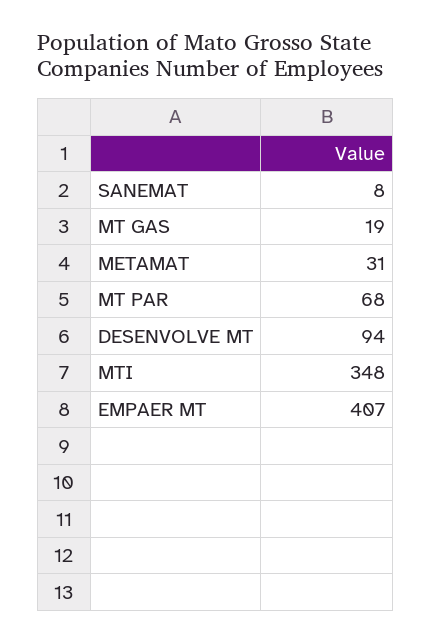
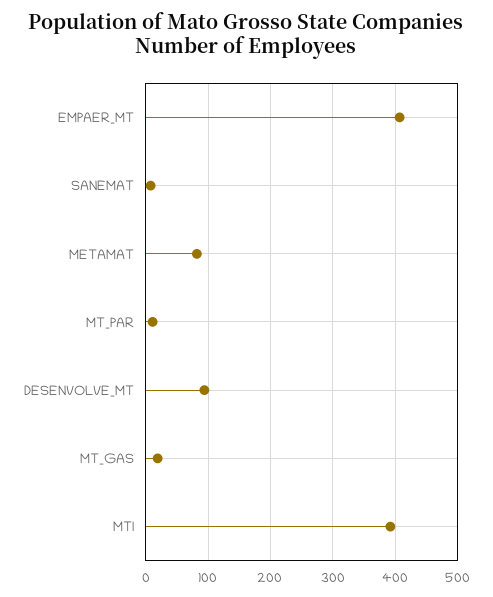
  {
    "SANEMAT": 8,
    "MT GAS": 19,
-   "METAMAT": 31,
+   "METAMAT": 80,
-   "MT PAR": 68,
+   "MT PAR": 10,
    "DESENVOLVE MT": 94,
-   "MTI": 348,
+   "MTI": 390,
    "EMPAER MT": 407
  }

